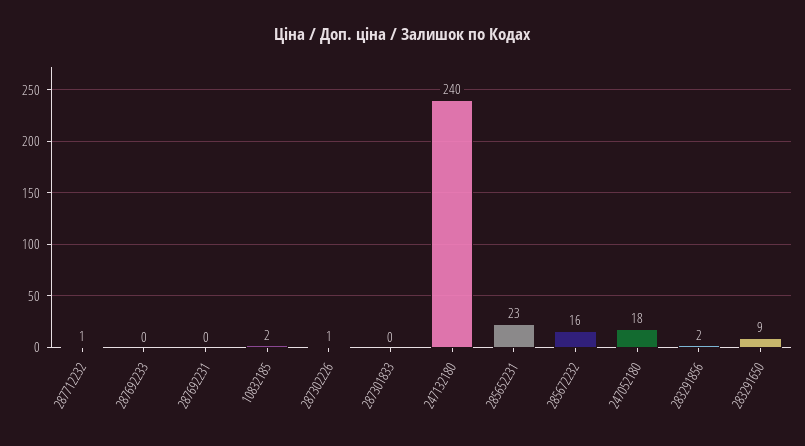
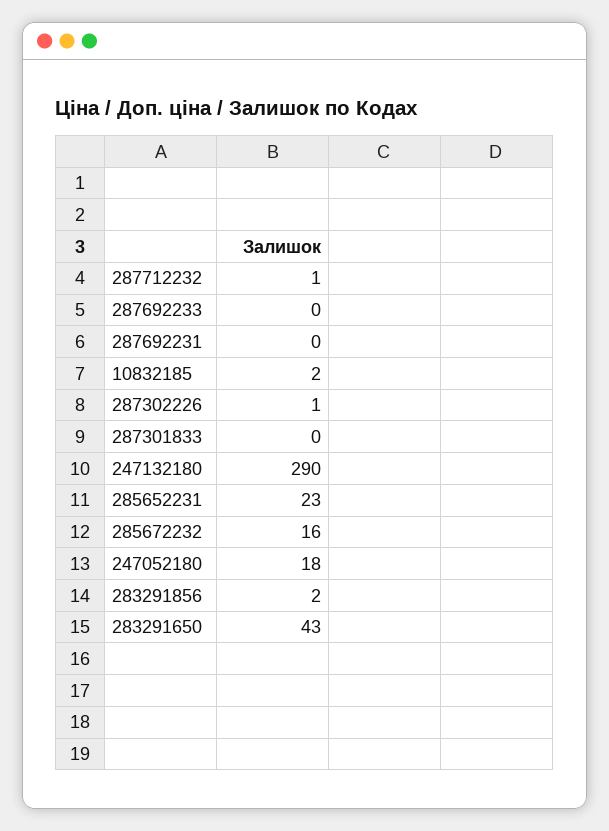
  {
    "287712232": 1,
    "287692233": 0,
    "287692231": 0,
    "10832185": 2,
    "287302226": 1,
    "287301833": 0,
-   "247132180": 240,
+   "247132180": 290,
    "285652231": 23,
    "285672232": 16,
    "247052180": 18,
    "283291856": 2,
-   "283291650": 9
+   "283291650": 43
  }

